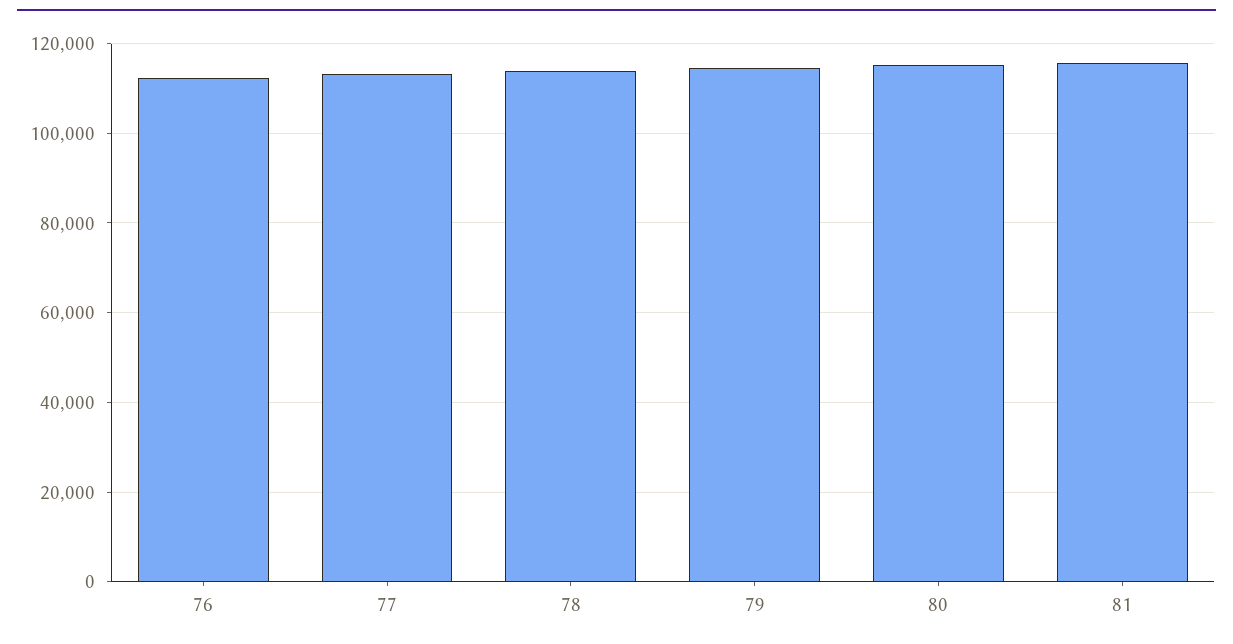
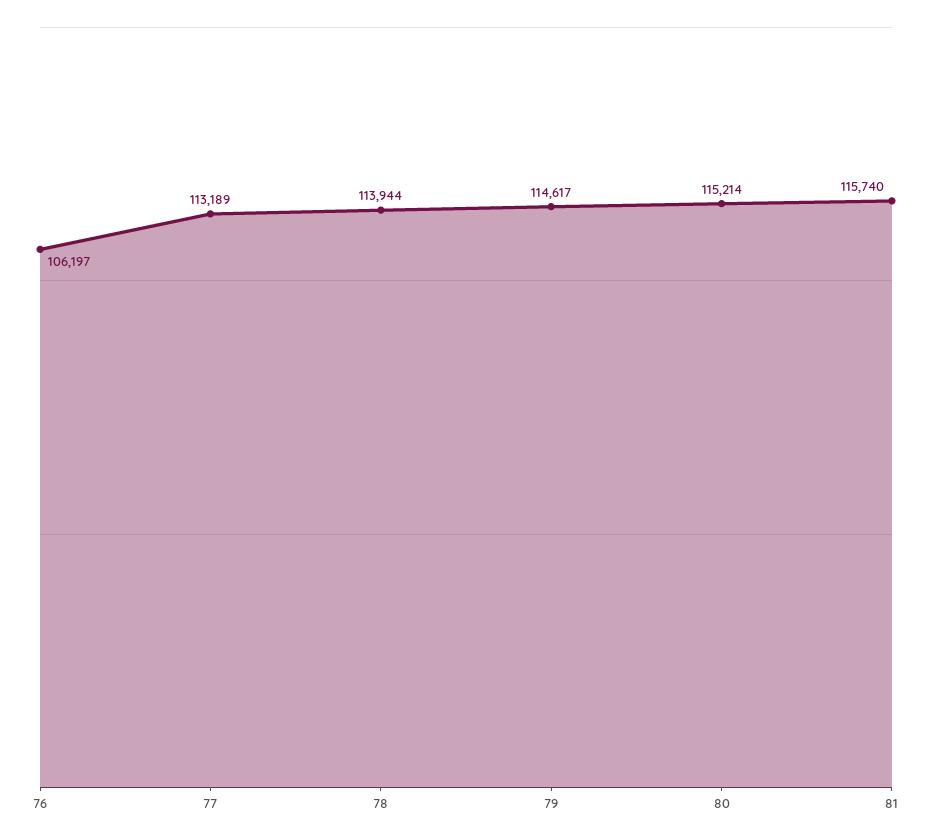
  {
-   "76": 112000,
+   "76": 106197,
    "77": 113189,
    "78": 113944,
    "79": 114617,
    "80": 115214,
    "81": 115740
  }

